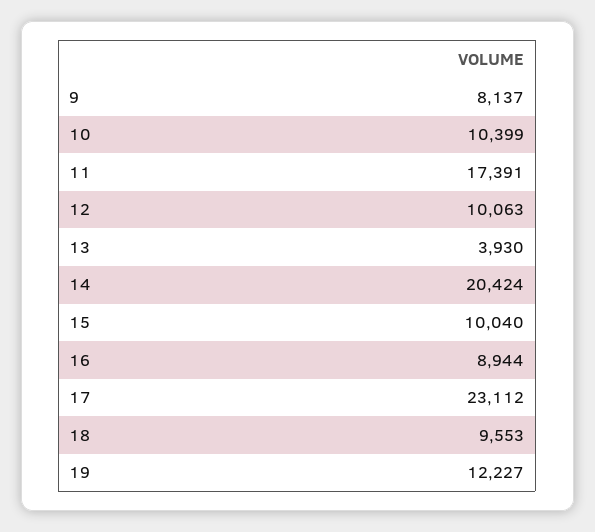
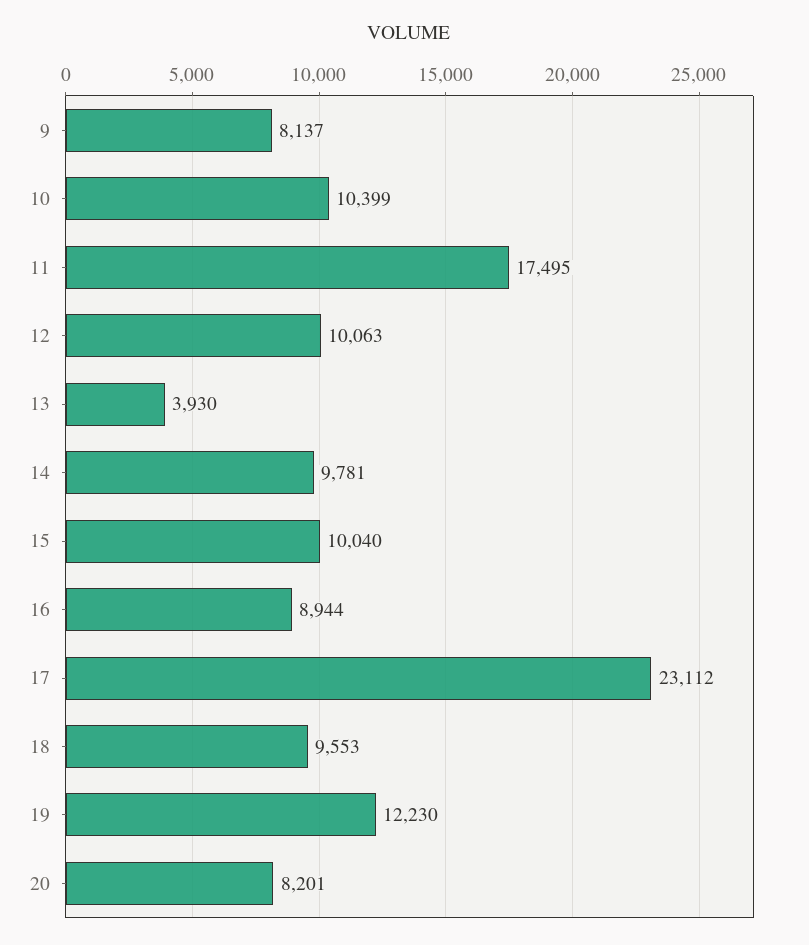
  {
    "9": 8137,
    "10": 10399,
-   "11": 17391,
+   "11": 17495,
    "12": 10063,
    "13": 3930,
-   "14": 20424,
+   "14": 9781,
    "15": 10040,
    "16": 8944,
    "17": 23112,
    "18": 9553,
-   "19": 12227
+   "19": 12230,
+   "20": 8201
  }

